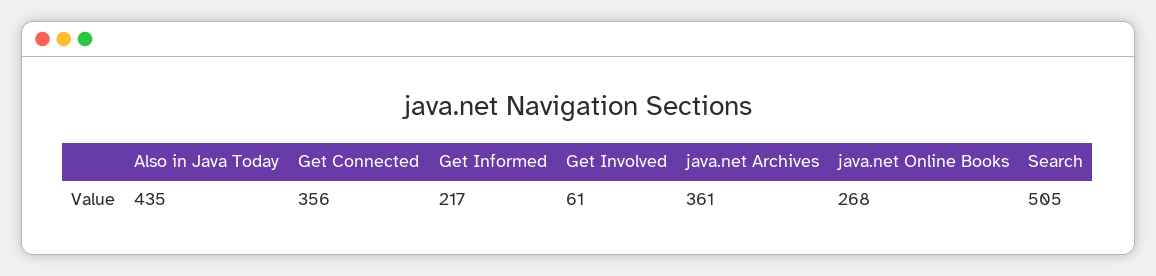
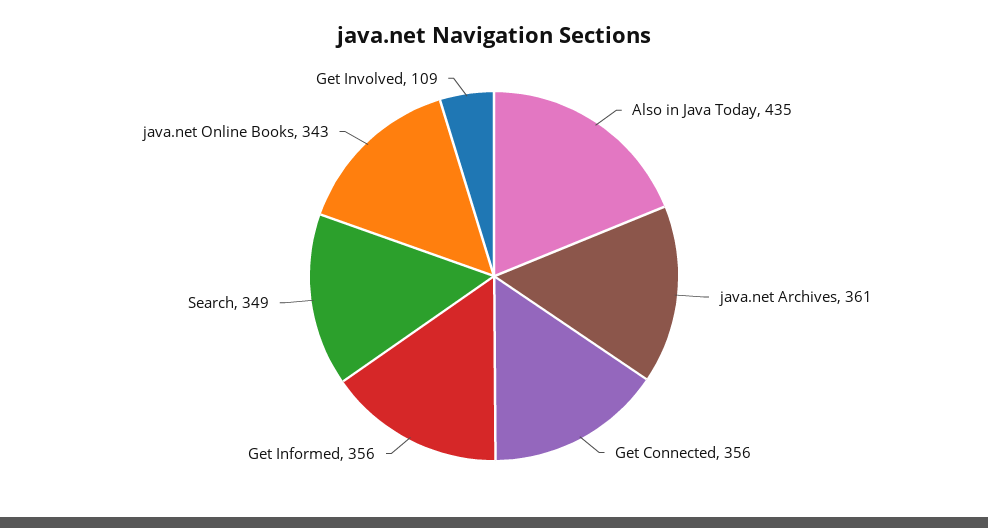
  {
    "Also in Java Today": 435,
    "Get Connected": 356,
-   "Get Informed": 217,
+   "Get Informed": 356,
-   "Get Involved": 61,
+   "Get Involved": 109,
    "java.net Archives": 361,
-   "java.net Online Books": 268,
+   "java.net Online Books": 343,
-   "Search": 505
+   "Search": 349
  }

